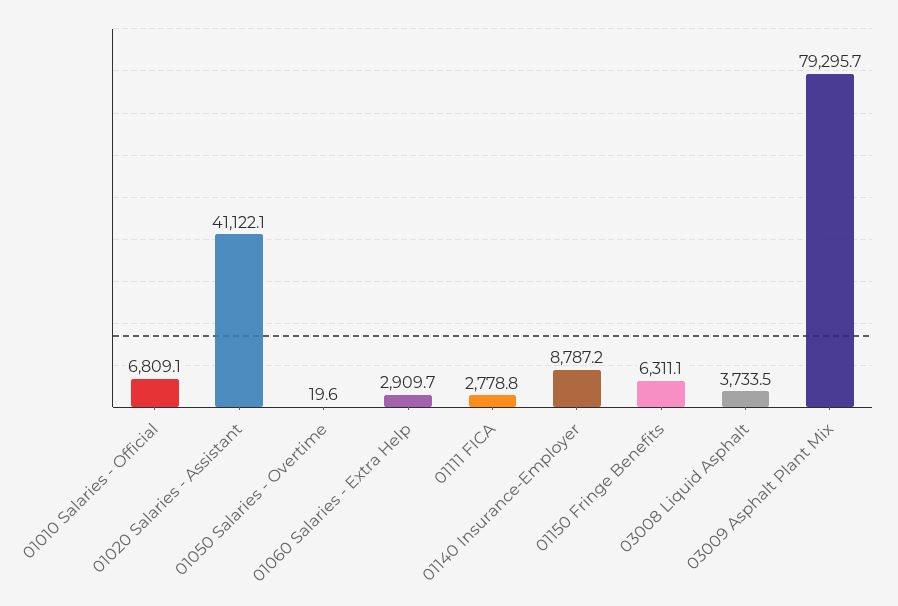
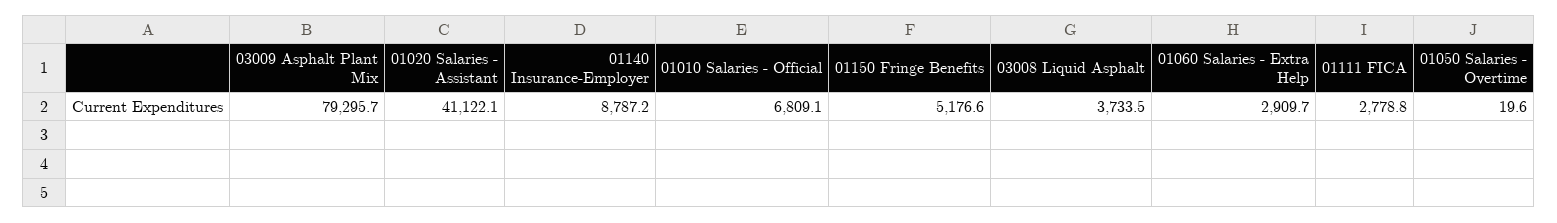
  {
    "01010 Salaries - Official": 6809.1,
    "01020 Salaries - Assistant": 41122.1,
    "01050 Salaries - Overtime": 19.6,
    "01060 Salaries - Extra Help": 2909.7,
    "01111 FICA": 2778.8,
    "01140 Insurance-Employer": 8787.2,
-   "01150 Fringe Benefits": 6311.1,
+   "01150 Fringe Benefits": 5176.6,
    "03008 Liquid Asphalt": 3733.5,
    "03009 Asphalt Plant Mix": 79295.7
  }

